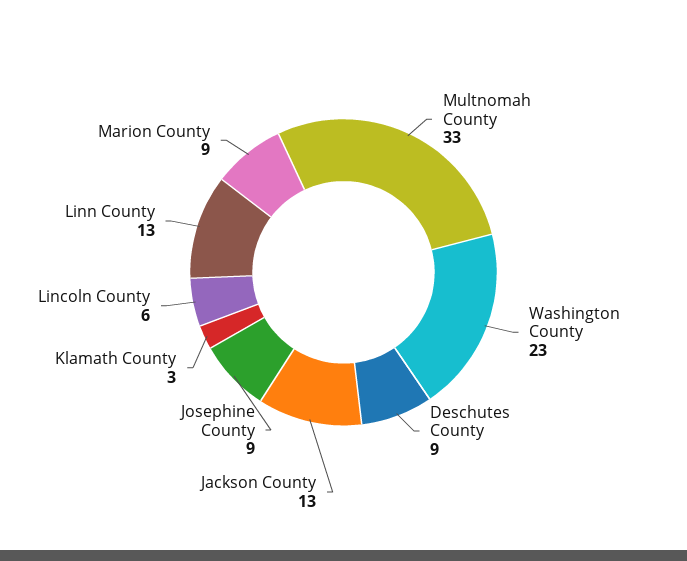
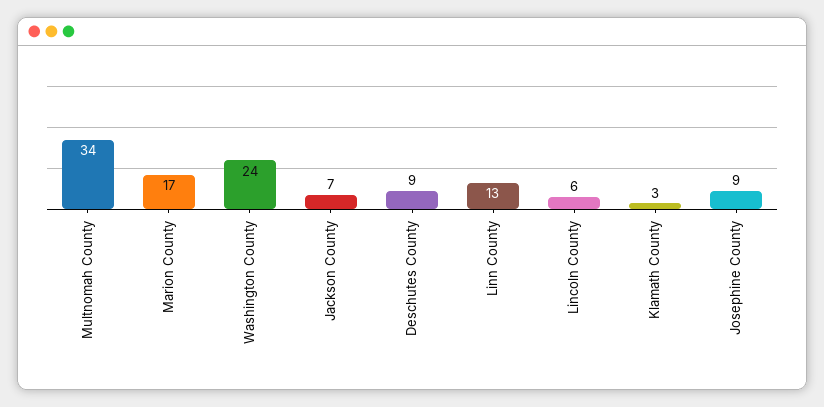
  {
-   "Multnomah County": 33,
+   "Multnomah County": 34,
-   "Washington County": 23,
+   "Washington County": 24,
    "Deschutes County": 9,
-   "Jackson County": 13,
+   "Jackson County": 7,
    "Josephine County": 9,
    "Klamath County": 3,
    "Lincoln County": 6,
    "Linn County": 13,
-   "Marion County": 9
+   "Marion County": 17
  }

